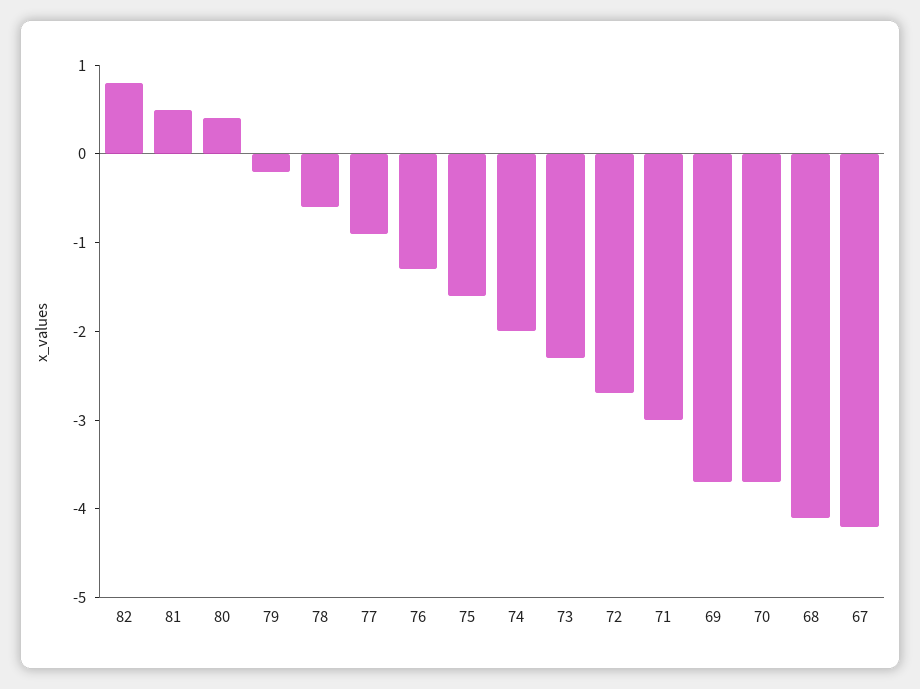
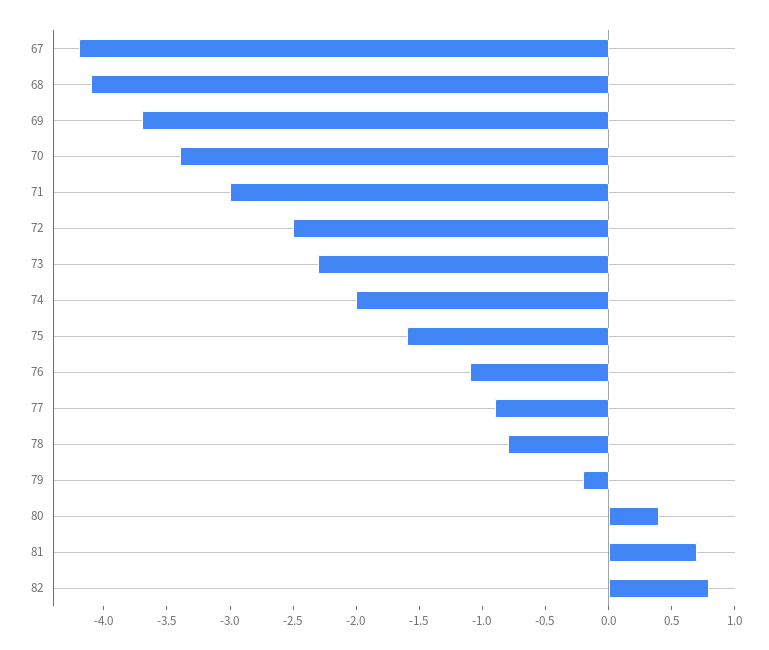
  {
    "82": 0.8,
-   "81": 0.5,
+   "81": 0.7,
    "80": 0.4,
    "79": -0.2,
-   "78": -0.6,
+   "78": -0.8,
    "77": -0.9,
-   "76": -1.3,
+   "76": -1.1,
    "75": -1.6,
    "74": -2,
    "73": -2.3,
-   "72": -2.7,
+   "72": -2.5,
    "71": -3,
    "69": -3.7,
-   "70": -3.7,
+   "70": -3.4,
    "68": -4.1,
    "67": -4.2
  }

